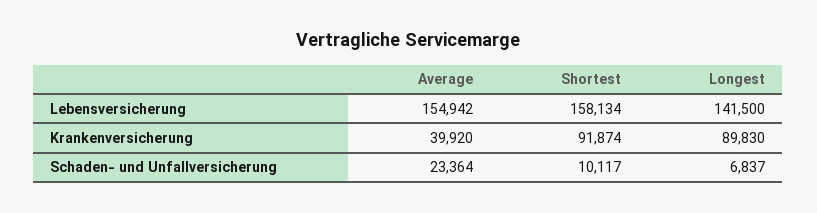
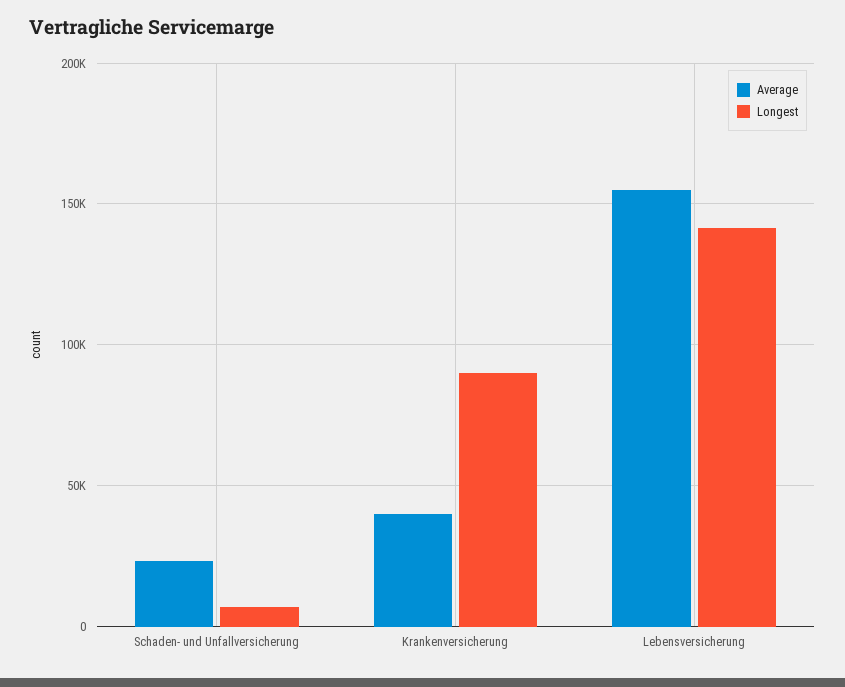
  {
    "Average": {
      "Lebensversicherung": 154942,
      "Krankenversicherung": 39920,
      "Schaden- und Unfallversicherung": 23364
    },
-   "Shortest": {
-     "Lebensversicherung": 158134,
-     "Krankenversicherung": 91874,
-     "Schaden- und Unfallversicherung": 10117
-   },
    "Longest": {
      "Lebensversicherung": 141500,
      "Krankenversicherung": 89830,
      "Schaden- und Unfallversicherung": 6837
    }
  }

